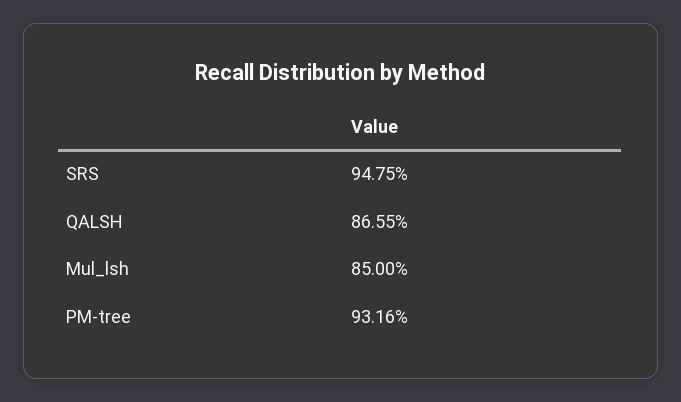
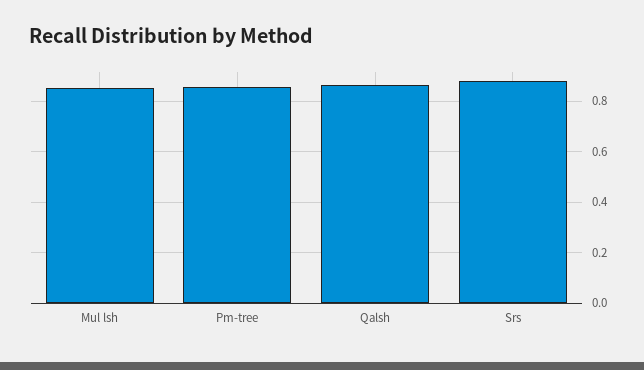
  {
-   "SRS": 0.9475,
+   "SRS": 0.875,
    "QALSH": 0.8655,
    "Mul_lsh": 0.85,
-   "PM-tree": 0.9316
+   "PM-tree": 0.85
  }

